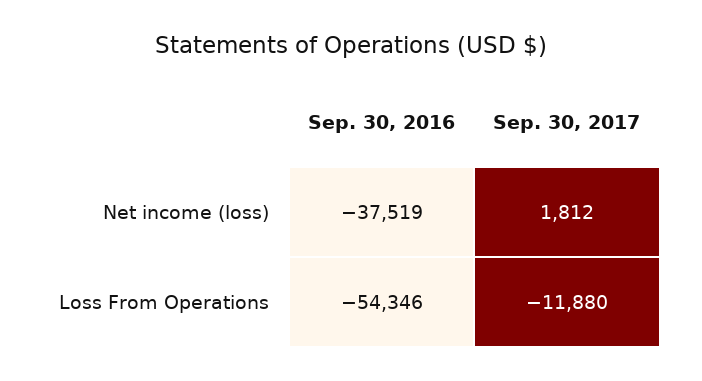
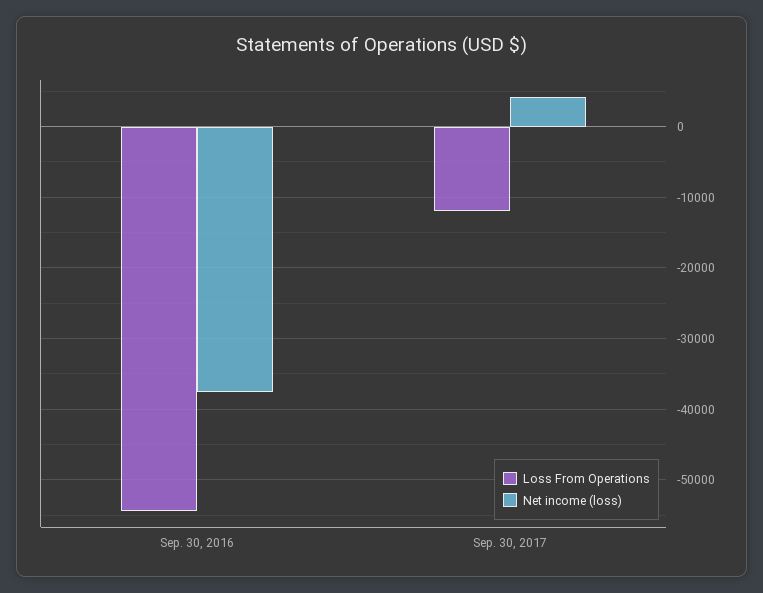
  {
    "Net income (loss)": {
      "Sep. 30, 2016": -37519,
-     "Sep. 30, 2017": 1812
+     "Sep. 30, 2017": 4000
    },
    "Loss From Operations": {
      "Sep. 30, 2016": -54346,
      "Sep. 30, 2017": -11880
    }
  }

